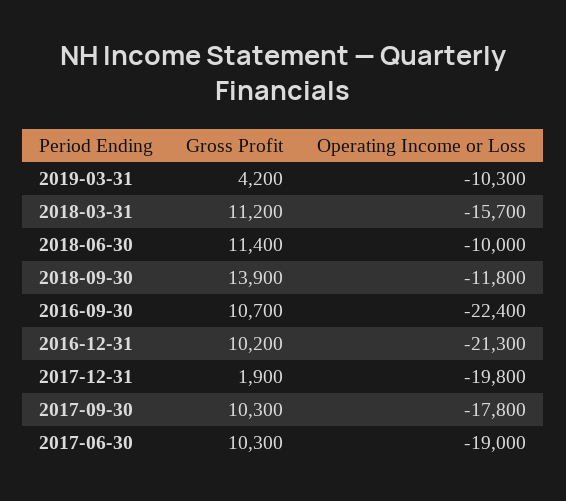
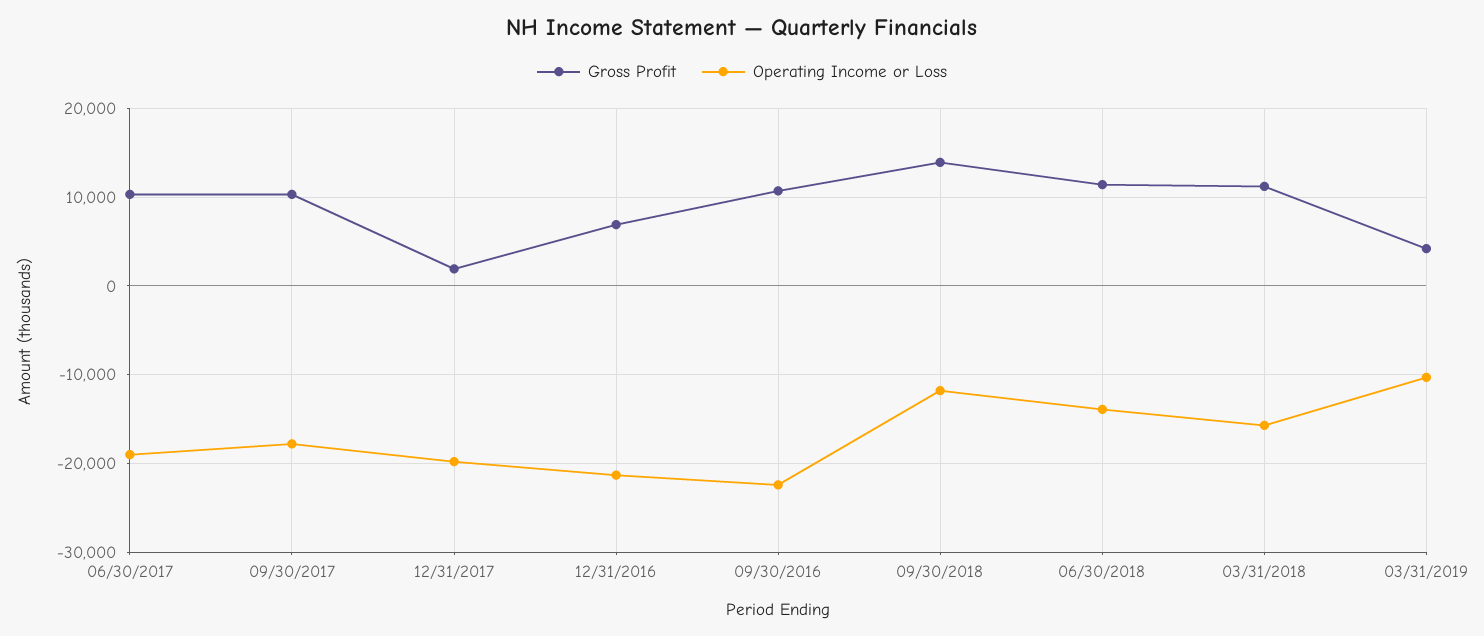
  {
    "Gross Profit": {
      "2019-03-31": 4200,
      "2018-03-31": 11200,
      "2018-06-30": 11400,
      "2018-09-30": 13900,
      "2016-09-30": 10700,
-     "2016-12-31": 10200,
+     "2016-12-31": 7000,
      "2017-12-31": 1900,
      "2017-09-30": 10300,
      "2017-06-30": 10300
    },
    "Operating Income or Loss": {
      "2019-03-31": -10300,
      "2018-03-31": -15700,
-     "2018-06-30": -10000,
+     "2018-06-30": -14000,
      "2018-09-30": -11800,
      "2016-09-30": -22400,
      "2016-12-31": -21300,
      "2017-12-31": -19800,
      "2017-09-30": -17800,
      "2017-06-30": -19000
    }
  }

